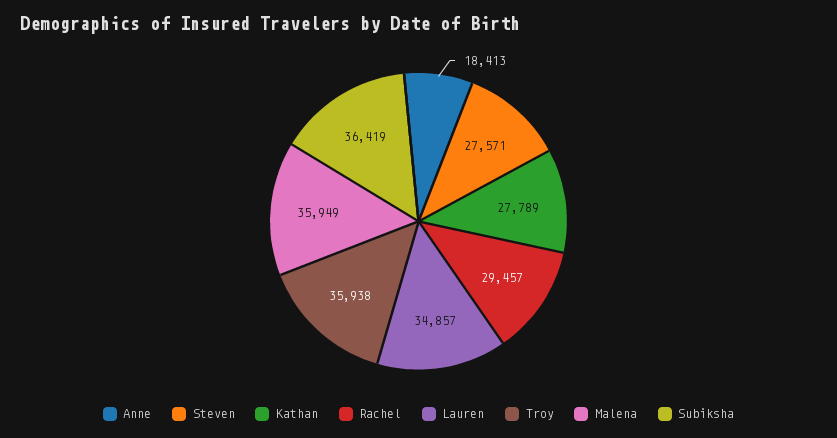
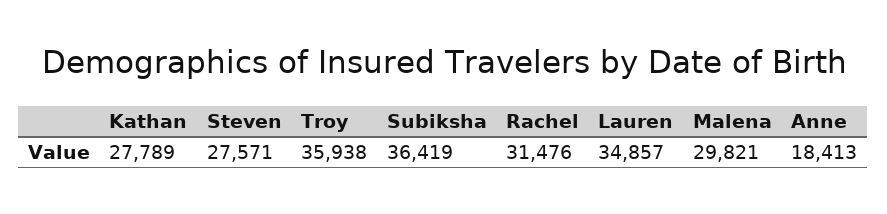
  {
    "Anne": 18413,
    "Steven": 27571,
    "Kathan": 27789,
-   "Rachel": 29457,
+   "Rachel": 31476,
    "Lauren": 34857,
    "Troy": 35938,
-   "Malena": 35949,
+   "Malena": 29821,
    "Subiksha": 36419
  }

